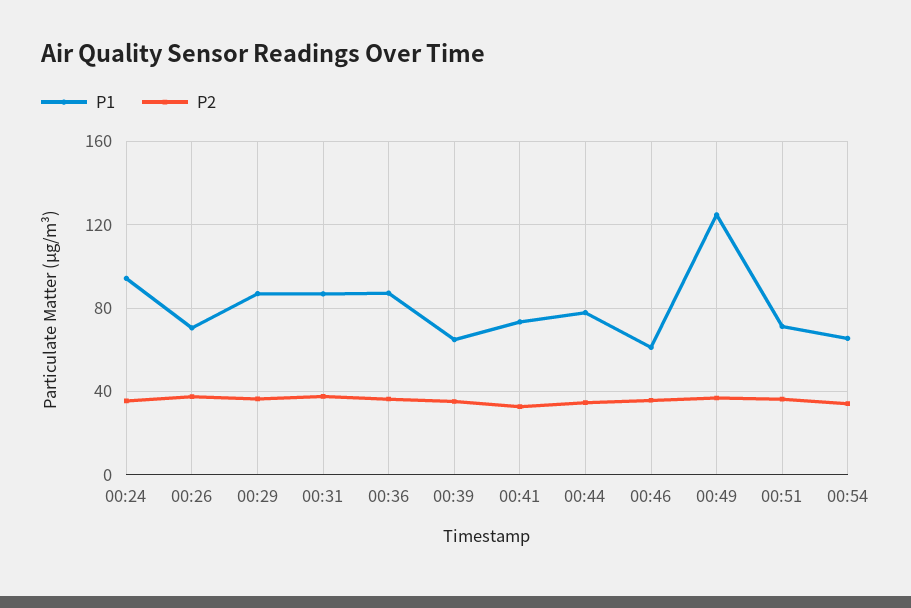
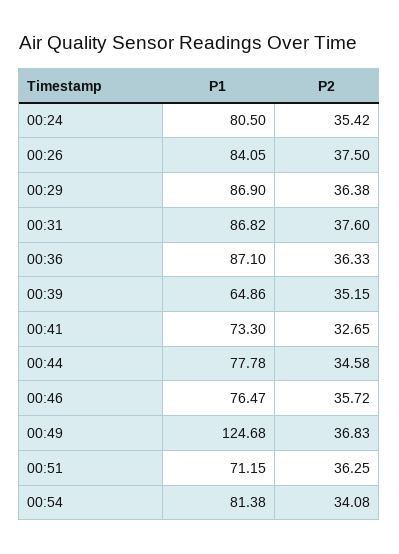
  {
    "P1": {
-     "00:24": 95,
+     "00:24": 80.5,
-     "00:26": 70,
+     "00:26": 84.05,
      "00:29": 86.9,
      "00:31": 86.82,
      "00:36": 87.1,
      "00:39": 64.86,
      "00:41": 73.3,
      "00:44": 77.78,
-     "00:46": 60,
+     "00:46": 76.47,
      "00:49": 124.68,
      "00:51": 71.15,
-     "00:54": 65
+     "00:54": 81.38
    },
    "P2": {
      "00:24": 35.42,
      "00:26": 37.5,
      "00:29": 36.38,
      "00:31": 37.6,
      "00:36": 36.33,
      "00:39": 35.15,
      "00:41": 32.65,
      "00:44": 34.58,
      "00:46": 35.72,
      "00:49": 36.83,
      "00:51": 36.25,
      "00:54": 34.08
    }
  }

